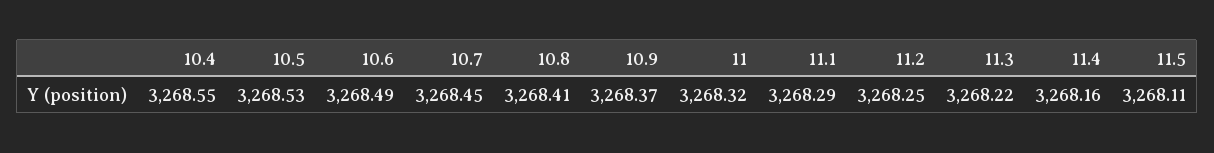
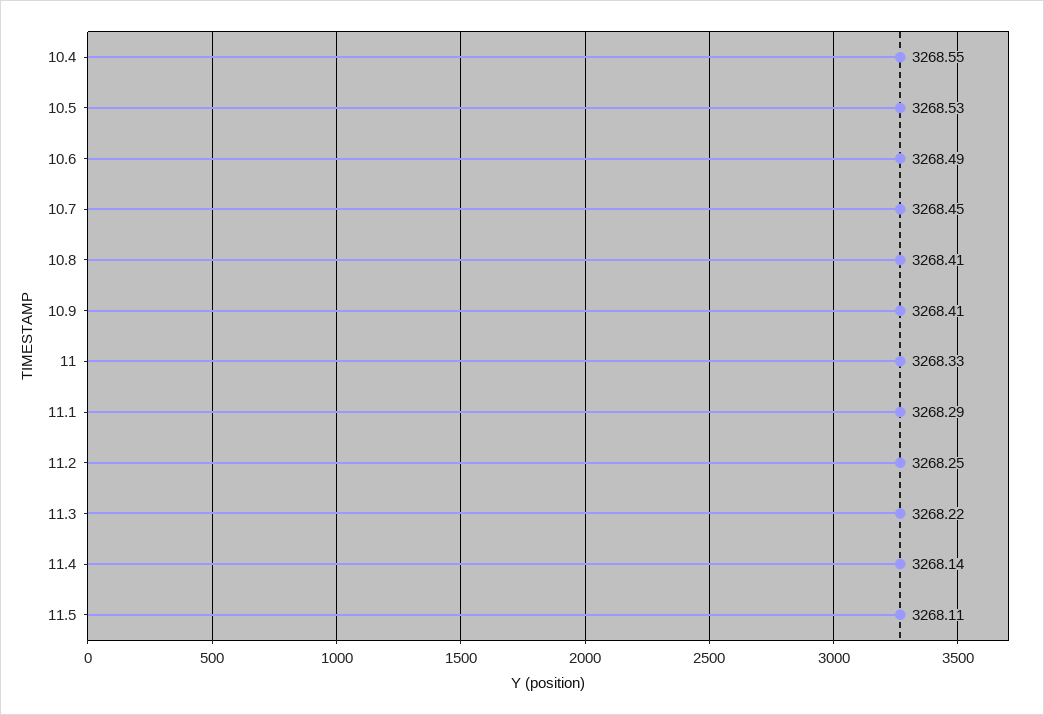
  {
    "10.4": 3268.55,
    "10.5": 3268.53,
    "10.6": 3268.49,
    "10.7": 3268.45,
    "10.8": 3268.41,
-   "10.9": 3268.37,
+   "10.9": 3268.41,
-   "11": 3268.32,
+   "11": 3268.33,
    "11.1": 3268.29,
    "11.2": 3268.25,
    "11.3": 3268.22,
-   "11.4": 3268.16,
+   "11.4": 3268.14,
    "11.5": 3268.11
  }

